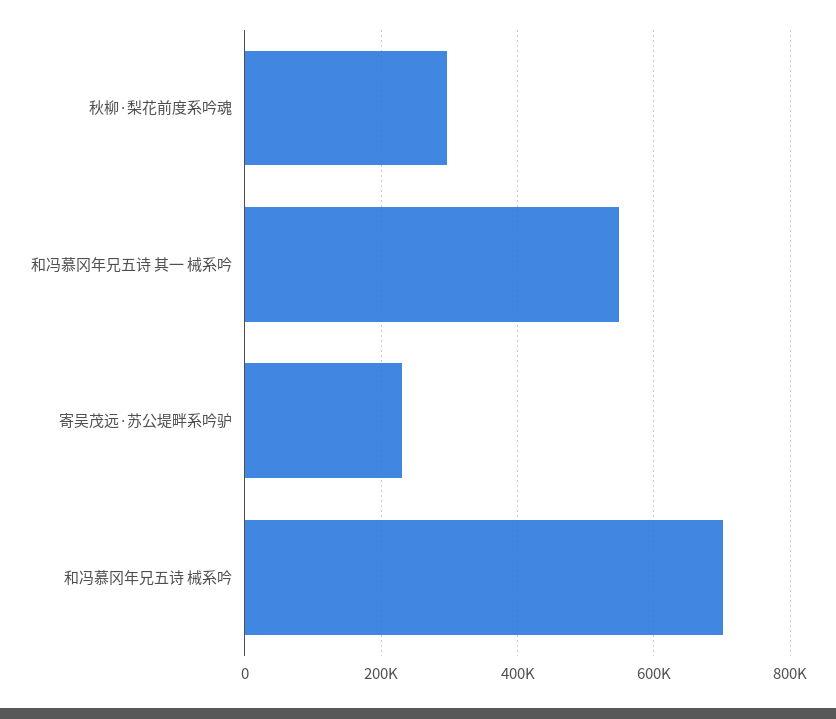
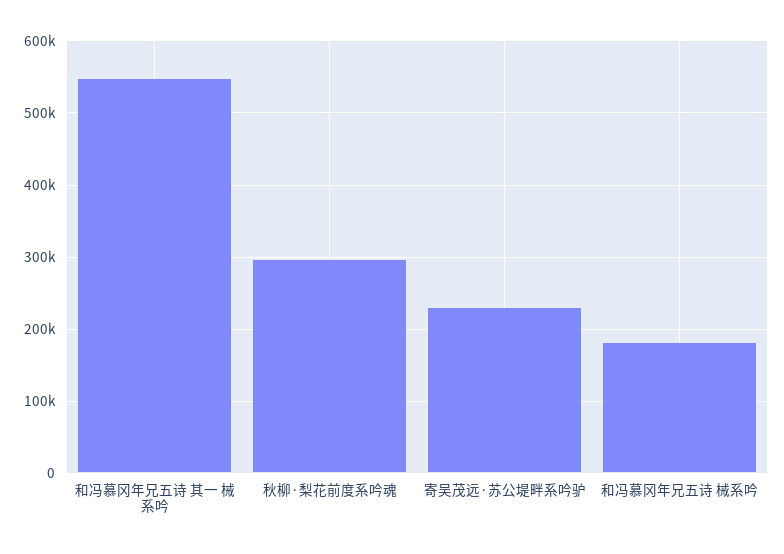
  {
    "秋柳·梨花前度系吟魂": 300000,
    "和冯慕冈年兄五诗 其一 械系吟": 550000,
    "寄吴茂远·苏公堤畔系吟驴": 230000,
-   "和冯慕冈年兄五诗 械系吟": 700000
+   "和冯慕冈年兄五诗 械系吟": 180000
  }

